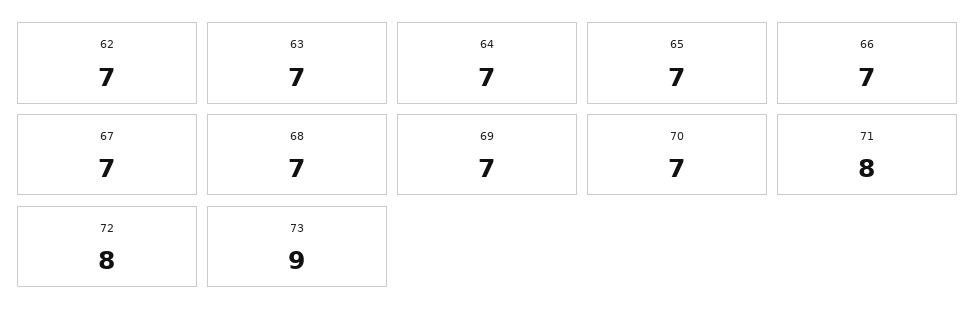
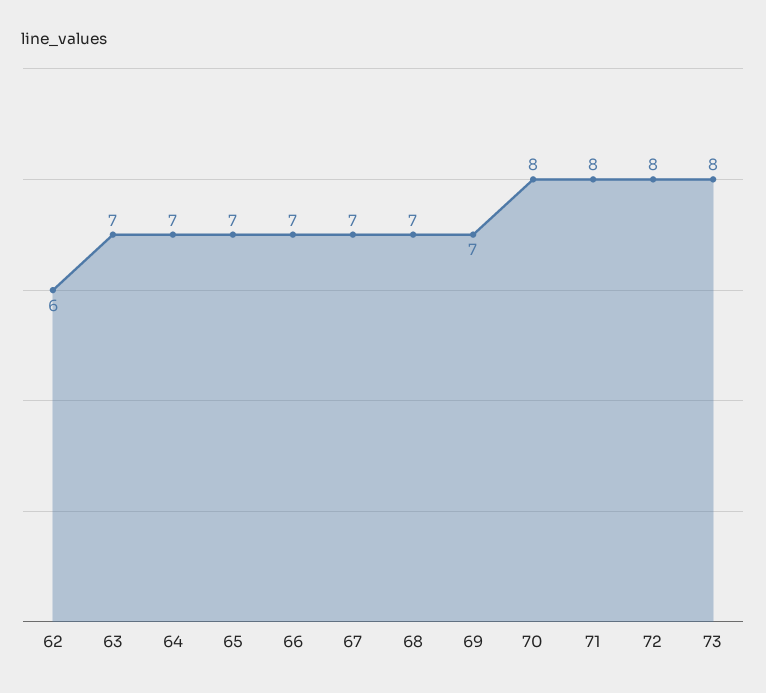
  {
-   "62": 7,
+   "62": 6,
    "63": 7,
    "64": 7,
    "65": 7,
    "66": 7,
    "67": 7,
    "68": 7,
    "69": 7,
-   "70": 7,
+   "70": 8,
    "71": 8,
    "72": 8,
-   "73": 9
+   "73": 8
  }

